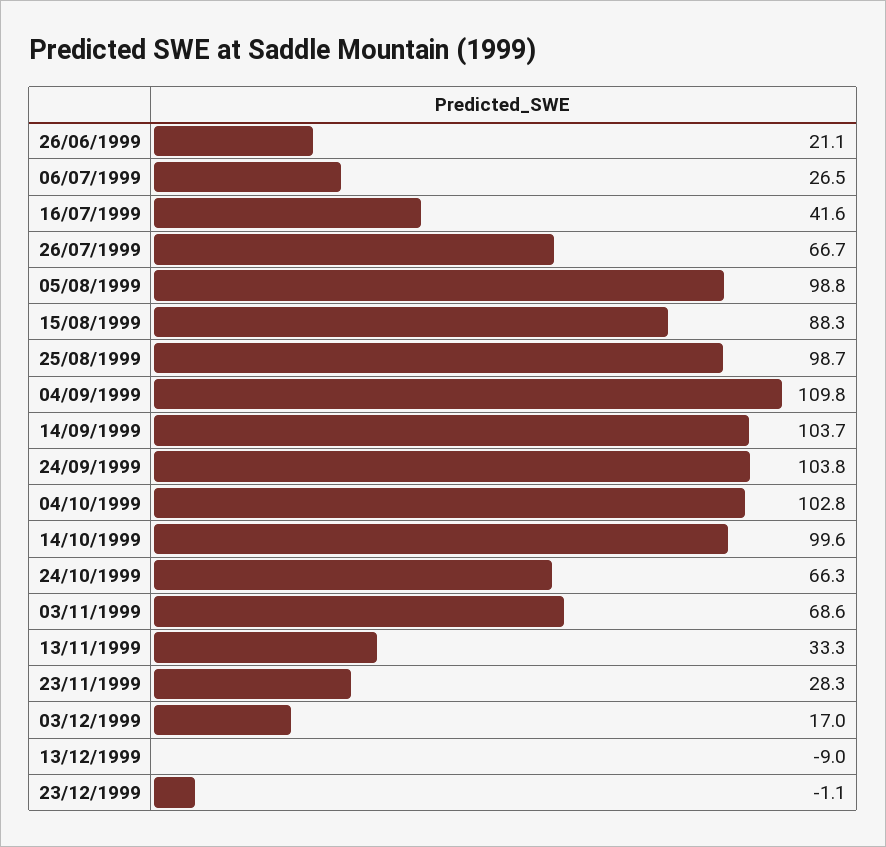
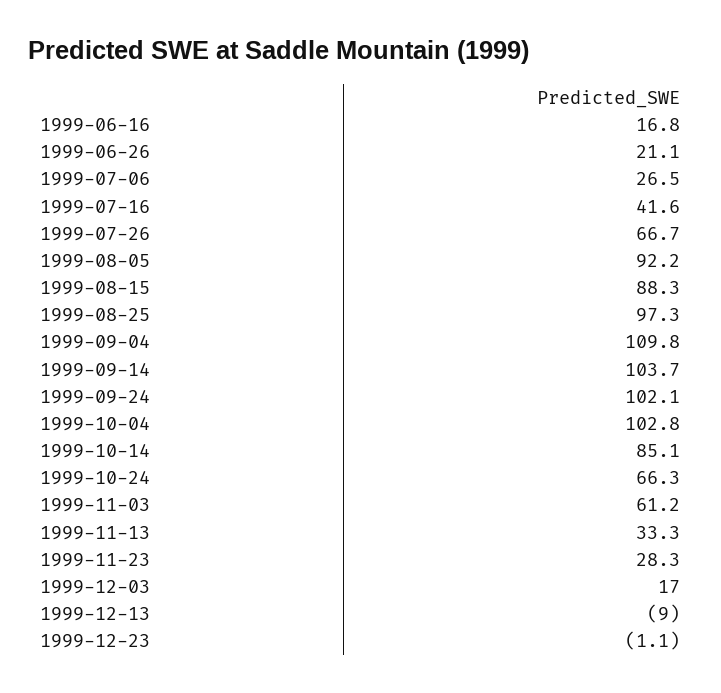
  {
    "26/06/1999": 21.1,
    "06/07/1999": 26.5,
    "16/07/1999": 41.6,
    "26/07/1999": 66.7,
-   "05/08/1999": 98.8,
+   "05/08/1999": 92.2,
    "15/08/1999": 88.3,
-   "25/08/1999": 98.7,
+   "25/08/1999": 97.3,
    "04/09/1999": 109.8,
    "14/09/1999": 103.7,
-   "24/09/1999": 103.8,
+   "24/09/1999": 102.1,
    "04/10/1999": 102.8,
-   "14/10/1999": 99.6,
+   "14/10/1999": 85.1,
    "24/10/1999": 66.3,
-   "03/11/1999": 68.6,
+   "03/11/1999": 61.2,
    "13/11/1999": 33.3,
    "23/11/1999": 28.3,
    "03/12/1999": 17,
    "13/12/1999": -9,
-   "23/12/1999": -1.1
+   "23/12/1999": -1.1,
+   "1999-06-16": 16.8
  }

